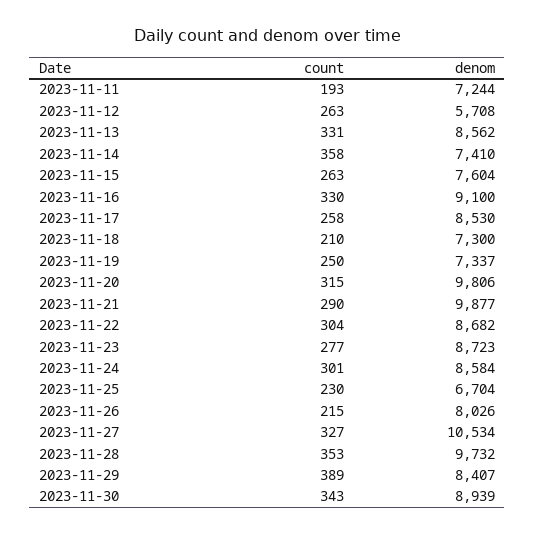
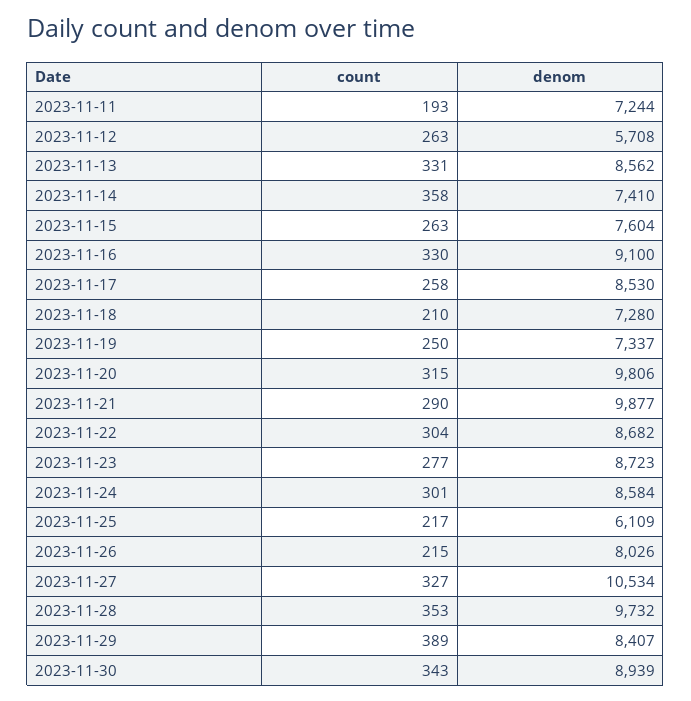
  {
    "count": {
      "2023-11-11": 193,
      "2023-11-12": 263,
      "2023-11-13": 331,
      "2023-11-14": 358,
      "2023-11-15": 263,
      "2023-11-16": 330,
      "2023-11-17": 258,
      "2023-11-18": 210,
      "2023-11-19": 250,
      "2023-11-20": 315,
      "2023-11-21": 290,
      "2023-11-22": 304,
      "2023-11-23": 277,
      "2023-11-24": 301,
-     "2023-11-25": 230,
+     "2023-11-25": 217,
      "2023-11-26": 215,
      "2023-11-27": 327,
      "2023-11-28": 353,
      "2023-11-29": 389,
      "2023-11-30": 343
    },
    "denom": {
      "2023-11-11": 7244,
      "2023-11-12": 5708,
      "2023-11-13": 8562,
      "2023-11-14": 7410,
      "2023-11-15": 7604,
      "2023-11-16": 9100,
      "2023-11-17": 8530,
-     "2023-11-18": 7300,
+     "2023-11-18": 7280,
      "2023-11-19": 7337,
      "2023-11-20": 9806,
      "2023-11-21": 9877,
      "2023-11-22": 8682,
      "2023-11-23": 8723,
      "2023-11-24": 8584,
-     "2023-11-25": 6704,
+     "2023-11-25": 6109,
      "2023-11-26": 8026,
      "2023-11-27": 10534,
      "2023-11-28": 9732,
      "2023-11-29": 8407,
      "2023-11-30": 8939
    }
  }

